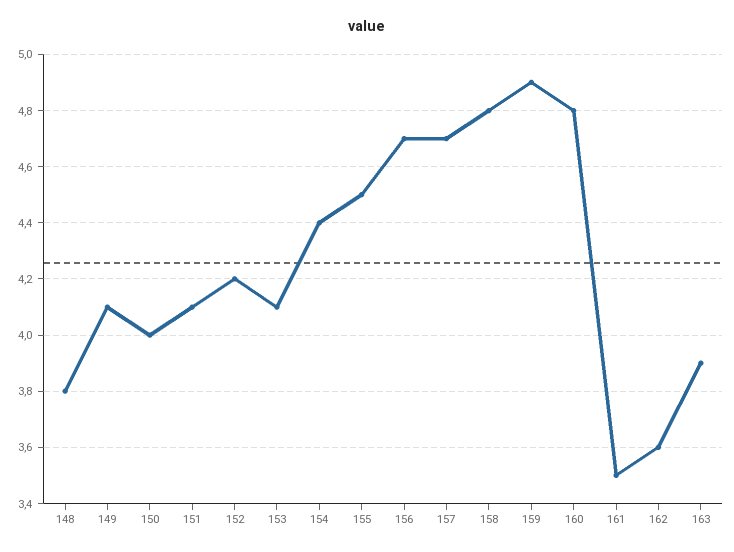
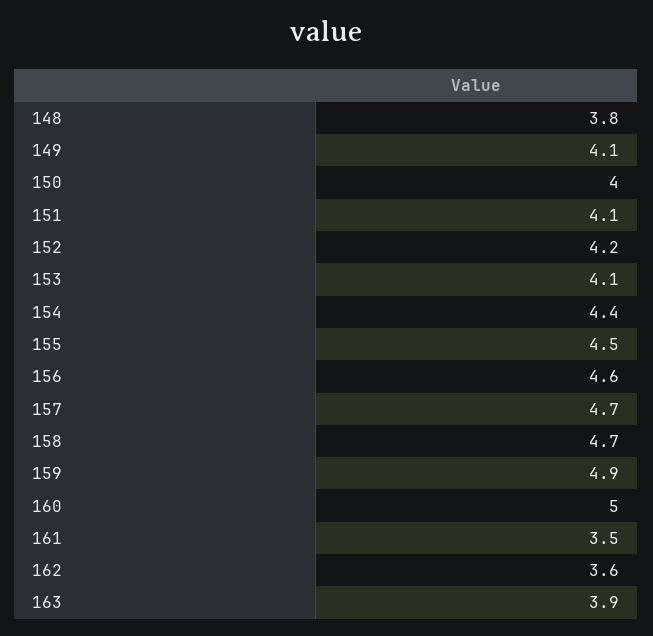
  {
    "148": 3.8,
    "149": 4.1,
    "150": 4,
    "151": 4.1,
    "152": 4.2,
    "153": 4.1,
    "154": 4.4,
    "155": 4.5,
-   "156": 4.7,
+   "156": 4.6,
    "157": 4.7,
-   "158": 4.8,
+   "158": 4.7,
    "159": 4.9,
-   "160": 4.8,
+   "160": 5,
    "161": 3.5,
    "162": 3.6,
    "163": 3.9
  }

